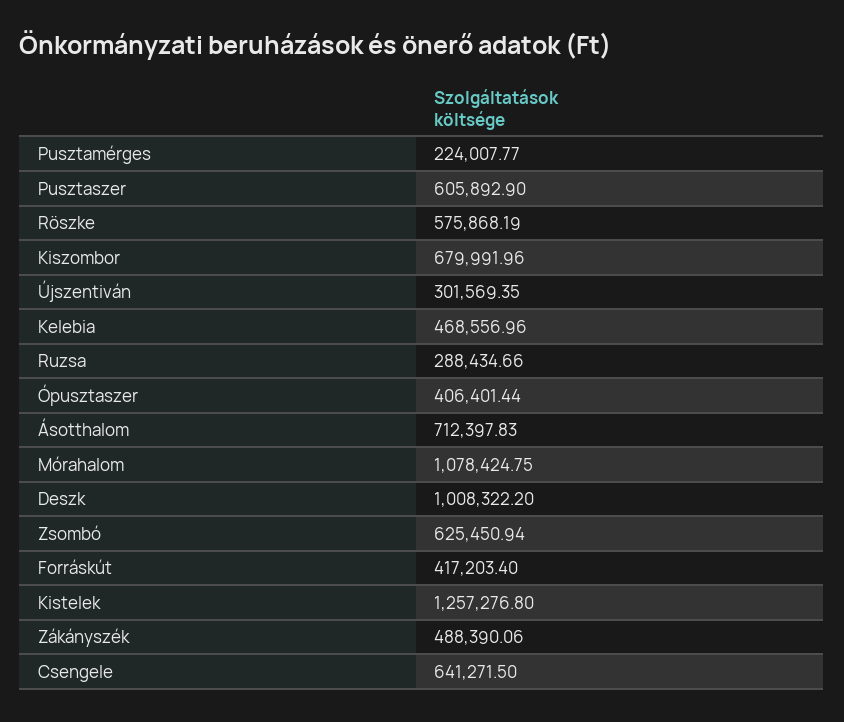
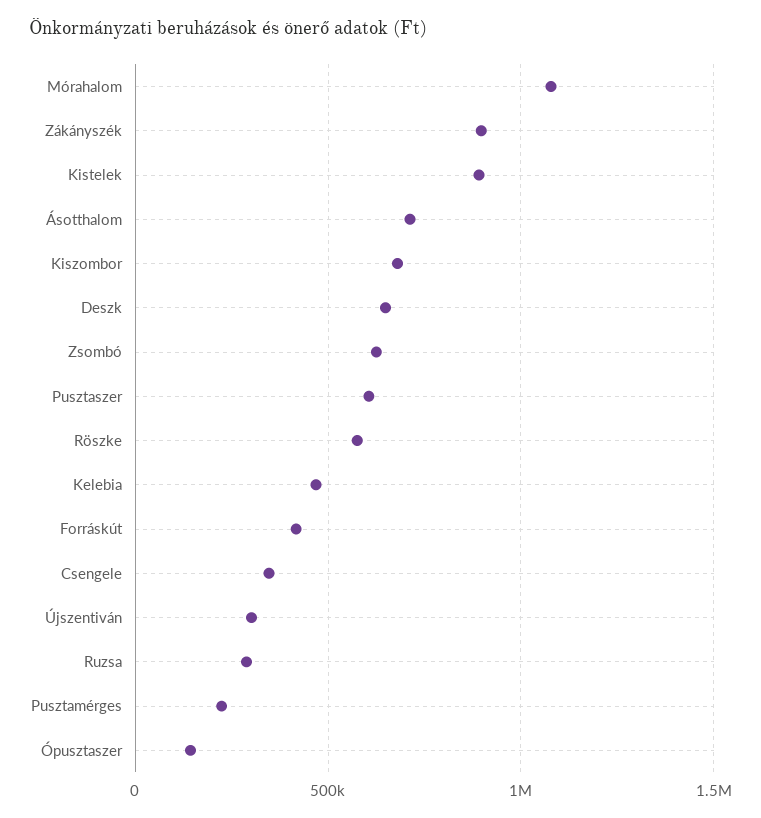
  {
    "Pusztamérges": 224007.77,
    "Pusztaszer": 605892.9,
    "Röszke": 575868.19,
    "Kiszombor": 679991.96,
    "Újszentiván": 301569.35,
    "Kelebia": 468556.96,
    "Ruzsa": 288434.66,
-   "Ópusztaszer": 406401.44,
+   "Ópusztaszer": 150000,
    "Ásotthalom": 712397.83,
    "Mórahalom": 1078424.75,
-   "Deszk": 1008322.2,
+   "Deszk": 650000,
    "Zsombó": 625450.94,
    "Forráskút": 417203.4,
-   "Kistelek": 1257276.8,
+   "Kistelek": 900000,
-   "Zákányszék": 488390.06,
+   "Zákányszék": 900000,
-   "Csengele": 641271.5
+   "Csengele": 350000
  }

